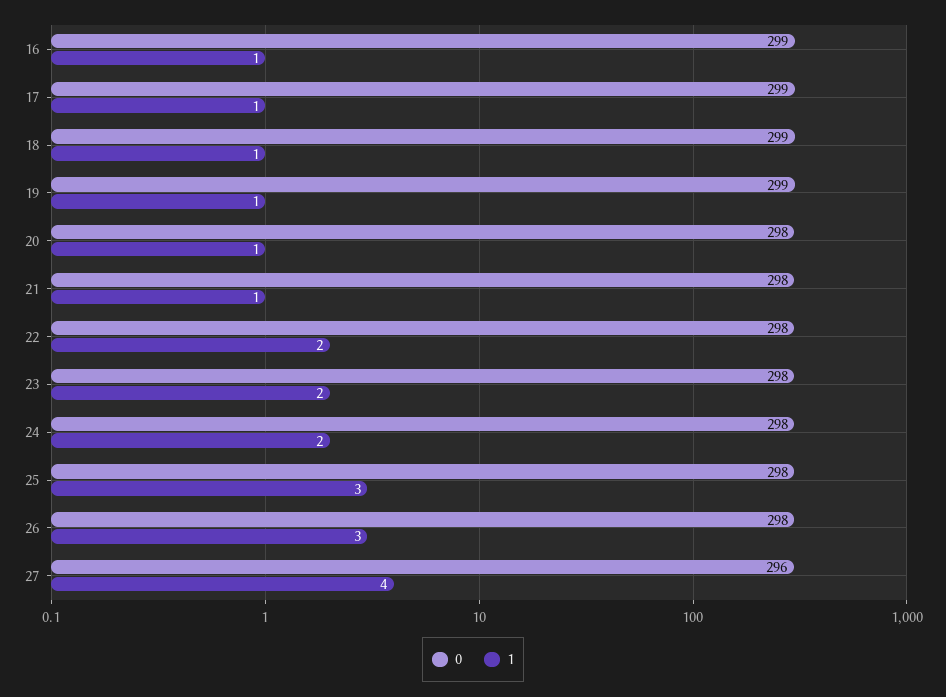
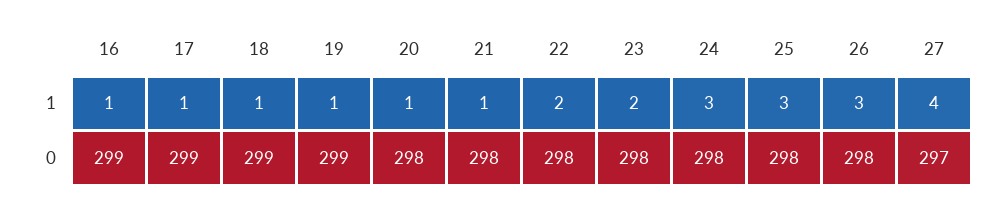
  {
    "0": {
      "16": 299,
      "17": 299,
      "18": 299,
      "19": 299,
      "20": 298,
      "21": 298,
      "22": 298,
      "23": 298,
      "24": 298,
      "25": 298,
      "26": 298,
-     "27": 296
+     "27": 297
    },
    "1": {
      "16": 1,
      "17": 1,
      "18": 1,
      "19": 1,
      "20": 1,
      "21": 1,
      "22": 2,
      "23": 2,
-     "24": 2,
+     "24": 3,
      "25": 3,
      "26": 3,
      "27": 4
    }
  }

